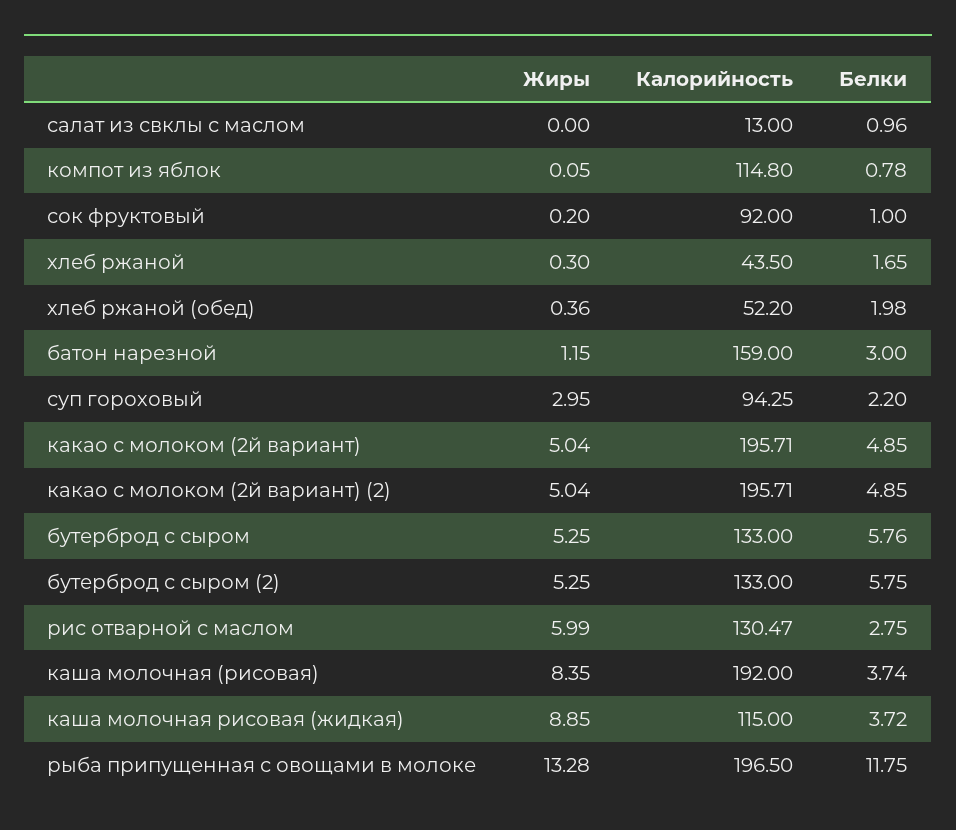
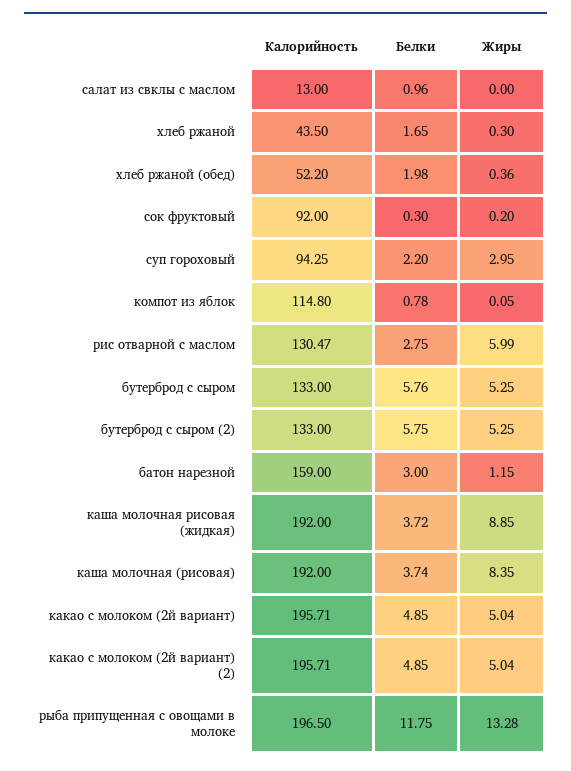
  {
    "Жиры": {
      "салат из свклы с маслом": 0,
      "компот из яблок": 0.05,
      "сок фруктовый": 0.2,
      "хлеб ржаной": 0.3,
      "хлеб ржаной (обед)": 0.36,
      "батон нарезной": 1.15,
      "суп гороховый": 2.95,
      "какао с молоком (2й вариант)": 5.04,
      "какао с молоком (2й вариант) (2)": 5.04,
      "бутерброд с сыром": 5.25,
      "бутерброд с сыром (2)": 5.25,
      "рис отварной с маслом": 5.99,
      "каша молочная (рисовая)": 8.35,
      "каша молочная рисовая (жидкая)": 8.85,
      "рыба припущенная с овощами в молоке": 13.28
    },
    "Калорийность": {
      "салат из свклы с маслом": 13,
      "компот из яблок": 114.8,
      "сок фруктовый": 92,
      "хлеб ржаной": 43.5,
      "хлеб ржаной (обед)": 52.2,
      "батон нарезной": 159,
      "суп гороховый": 94.25,
      "какао с молоком (2й вариант)": 195.71,
      "какао с молоком (2й вариант) (2)": 195.71,
      "бутерброд с сыром": 133,
      "бутерброд с сыром (2)": 133,
      "рис отварной с маслом": 130.47,
      "каша молочная (рисовая)": 192,
-     "каша молочная рисовая (жидкая)": 115,
+     "каша молочная рисовая (жидкая)": 192,
      "рыба припущенная с овощами в молоке": 196.5
    },
    "Белки": {
      "салат из свклы с маслом": 0.96,
      "компот из яблок": 0.78,
-     "сок фруктовый": 1,
+     "сок фруктовый": 0.3,
      "хлеб ржаной": 1.65,
      "хлеб ржаной (обед)": 1.98,
      "батон нарезной": 3,
      "суп гороховый": 2.2,
      "какао с молоком (2й вариант)": 4.85,
      "какао с молоком (2й вариант) (2)": 4.85,
      "бутерброд с сыром": 5.76,
      "бутерброд с сыром (2)": 5.75,
      "рис отварной с маслом": 2.75,
      "каша молочная (рисовая)": 3.74,
      "каша молочная рисовая (жидкая)": 3.72,
      "рыба припущенная с овощами в молоке": 11.75
    }
  }

